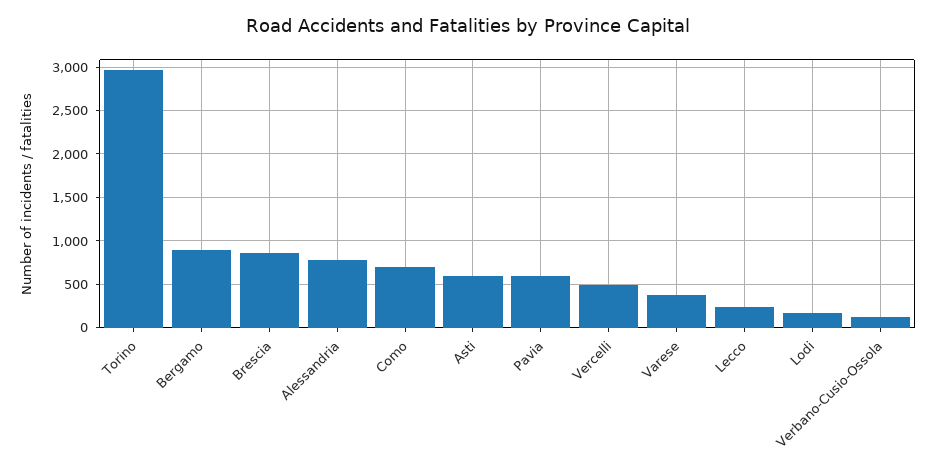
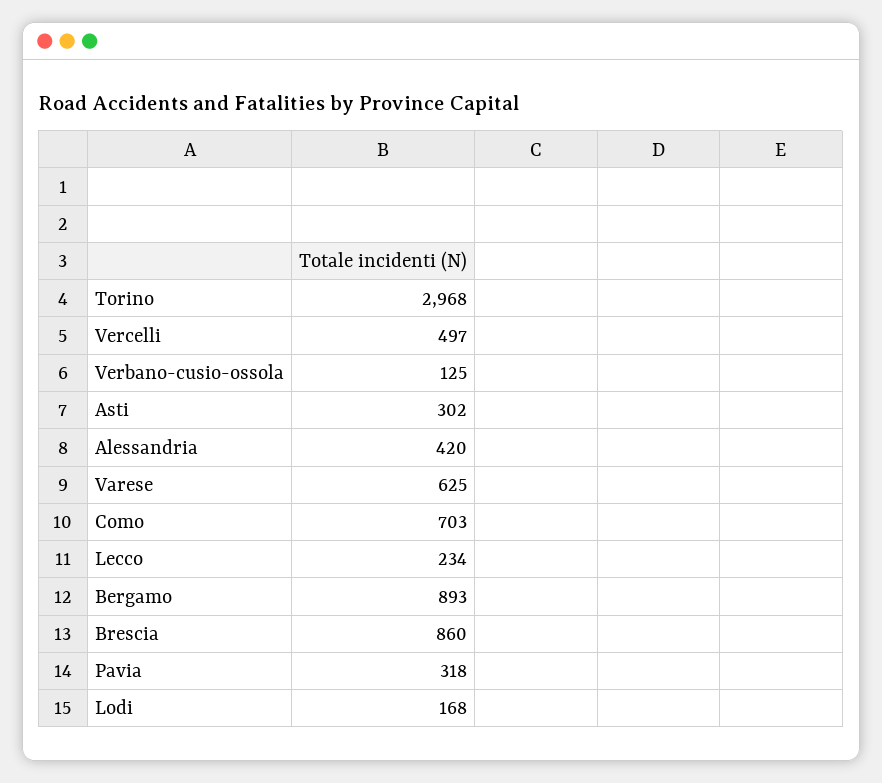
  {
    "Torino": 2968,
    "Bergamo": 893,
    "Brescia": 860,
-   "Alessandria": 800,
+   "Alessandria": 420,
    "Como": 703,
-   "Asti": 600,
+   "Asti": 302,
-   "Pavia": 600,
+   "Pavia": 318,
    "Vercelli": 497,
-   "Varese": 400,
+   "Varese": 625,
    "Lecco": 234,
    "Lodi": 168,
    "Verbano-Cusio-Ossola": 125
  }

